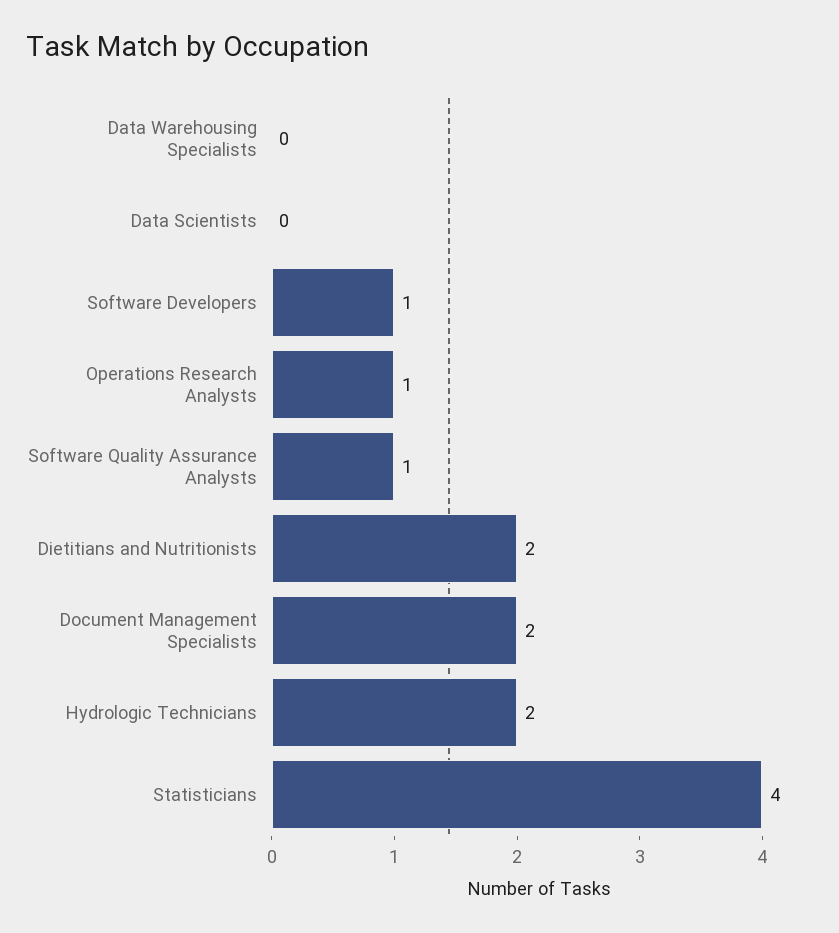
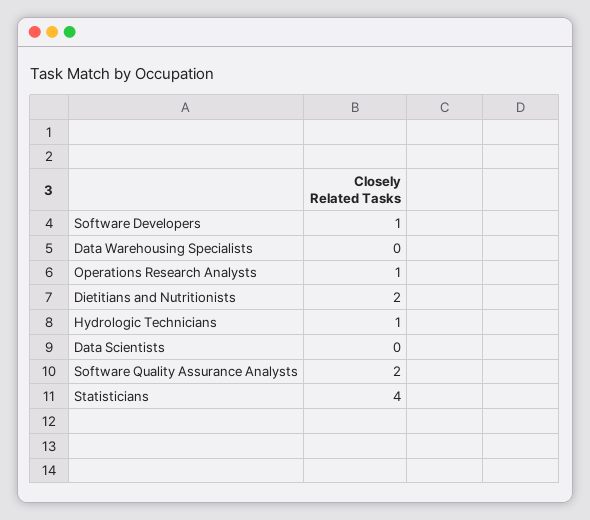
  {
    "Data Warehousing Specialists": 0,
    "Data Scientists": 0,
    "Software Developers": 1,
    "Operations Research Analysts": 1,
-   "Software Quality Assurance Analysts": 1,
+   "Software Quality Assurance Analysts": 2,
    "Dietitians and Nutritionists": 2,
-   "Document Management Specialists": 2,
-   "Hydrologic Technicians": 2,
+   "Hydrologic Technicians": 1,
    "Statisticians": 4
  }

